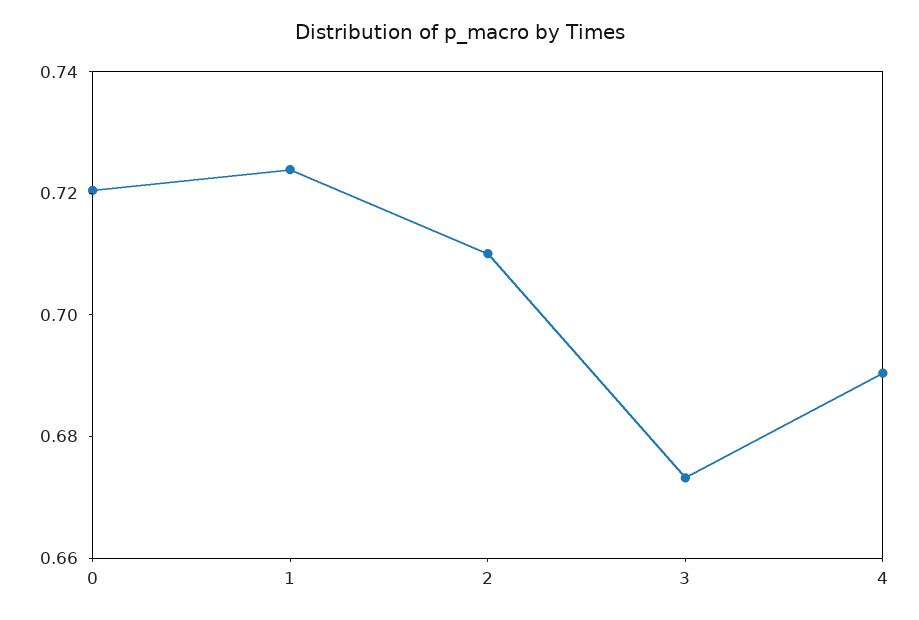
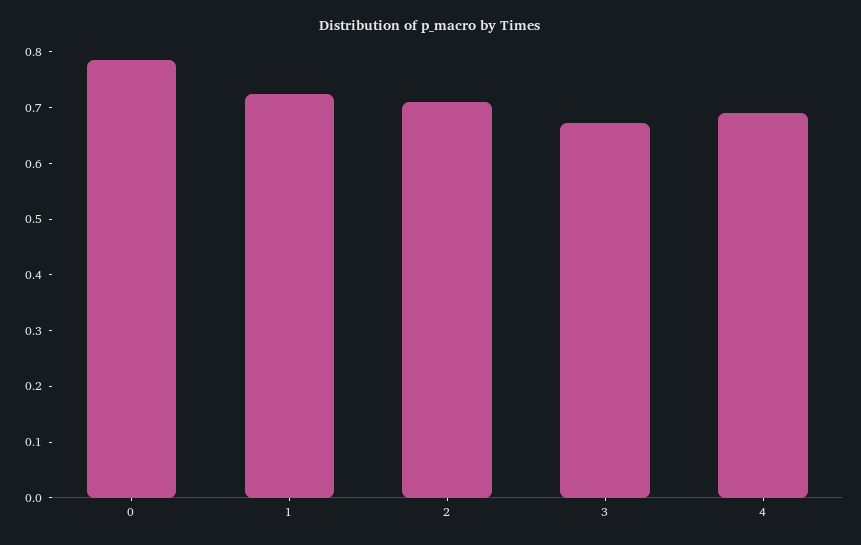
  {
-   "0": 0.72,
+   "0": 0.78,
    "1": 0.725,
    "2": 0.71,
    "3": 0.675,
    "4": 0.69
  }

